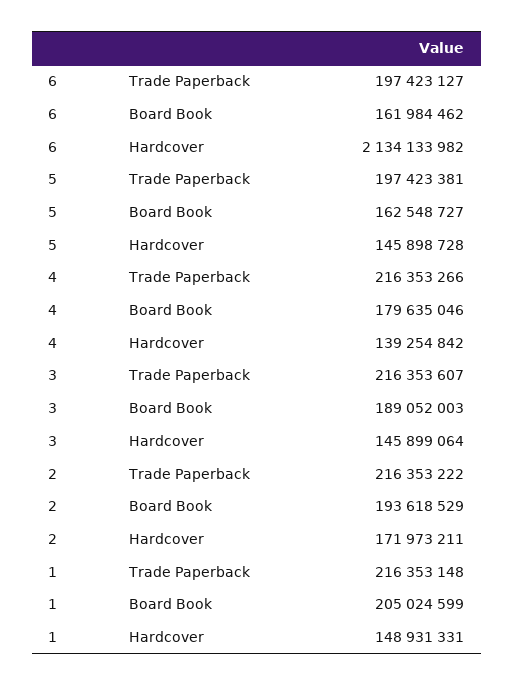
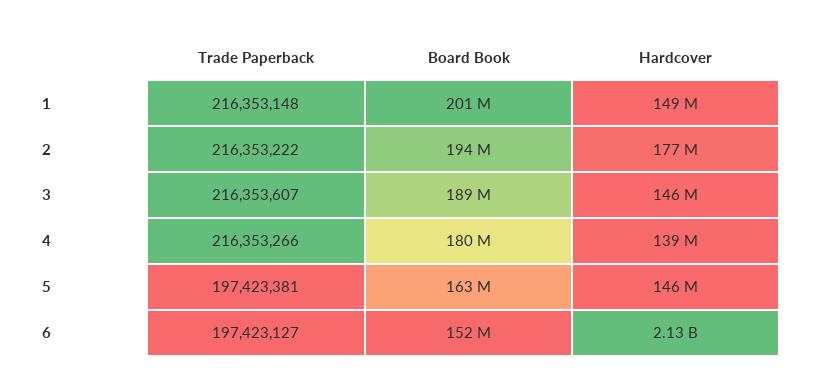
  {
    "6": {
      "Trade Paperback": 197423127,
-     "Board Book": 161984462,
+     "Board Book": 152000000,
      "Hardcover": 2134133982
    },
    "5": {
      "Trade Paperback": 197423381,
      "Board Book": 162548727,
      "Hardcover": 145898728
    },
    "4": {
      "Trade Paperback": 216353266,
      "Board Book": 179635046,
      "Hardcover": 139254842
    },
    "3": {
      "Trade Paperback": 216353607,
      "Board Book": 189052003,
      "Hardcover": 145899064
    },
    "2": {
      "Trade Paperback": 216353222,
      "Board Book": 193618529,
-     "Hardcover": 171973211
+     "Hardcover": 177000000
    },
    "1": {
      "Trade Paperback": 216353148,
-     "Board Book": 205024599,
+     "Board Book": 201000000,
      "Hardcover": 148931331
    }
  }

